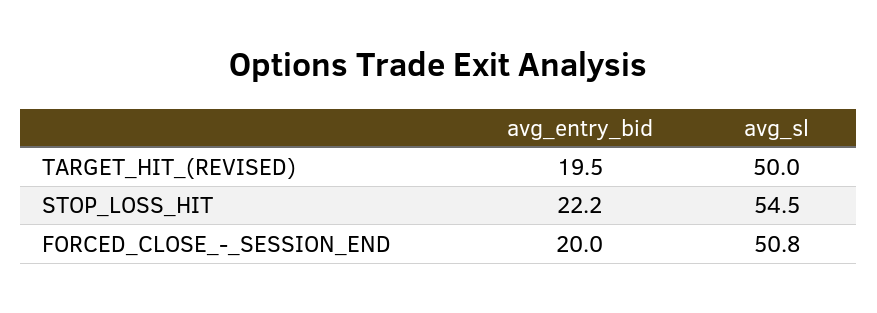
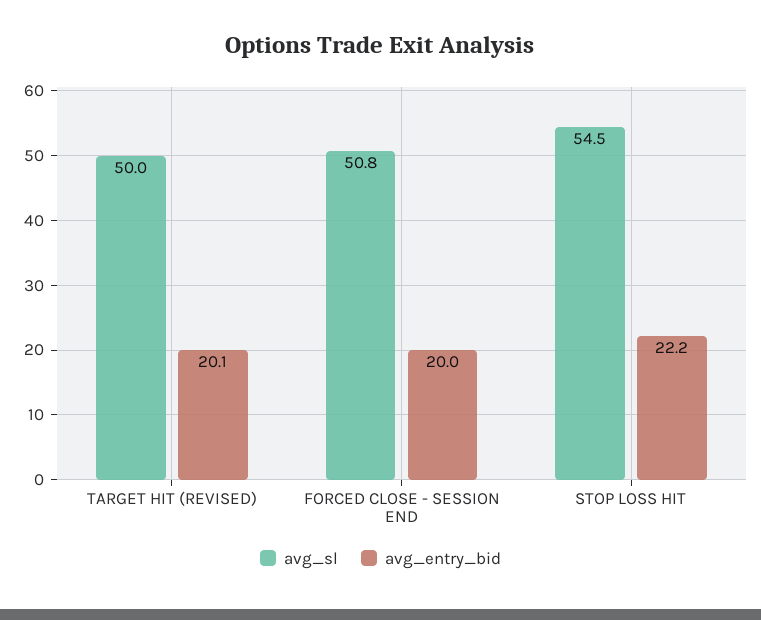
  {
    "avg_entry_bid": {
-     "TARGET_HIT_(REVISED)": 19.5,
+     "TARGET_HIT_(REVISED)": 20.1,
      "STOP_LOSS_HIT": 22.2,
      "FORCED_CLOSE_-_SESSION_END": 20
    },
    "avg_sl": {
      "TARGET_HIT_(REVISED)": 50,
      "STOP_LOSS_HIT": 54.5,
      "FORCED_CLOSE_-_SESSION_END": 50.8
    }
  }

